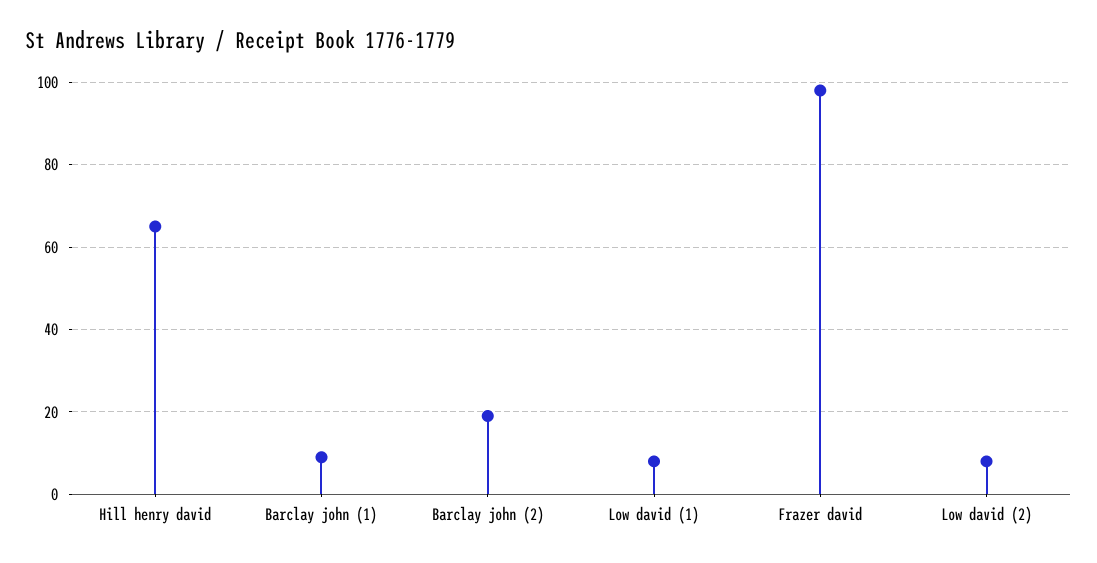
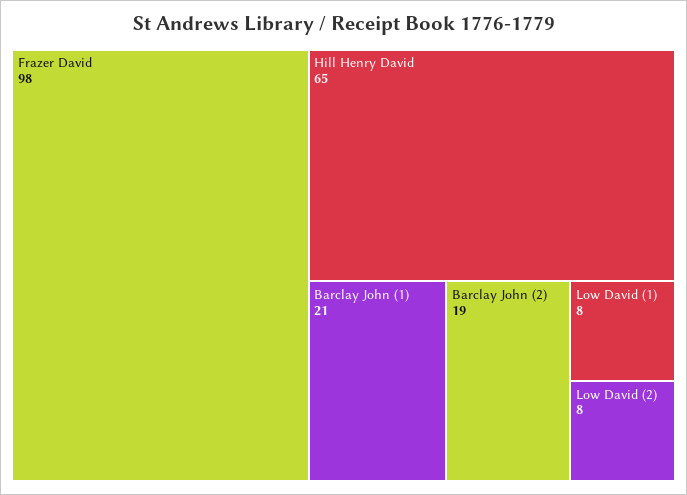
  {
    "Hill henry david": 65,
-   "Barclay john (1)": 10,
+   "Barclay john (1)": 21,
    "Barclay john (2)": 19,
    "Low david (1)": 8,
    "Frazer david": 98,
    "Low david (2)": 8
  }

